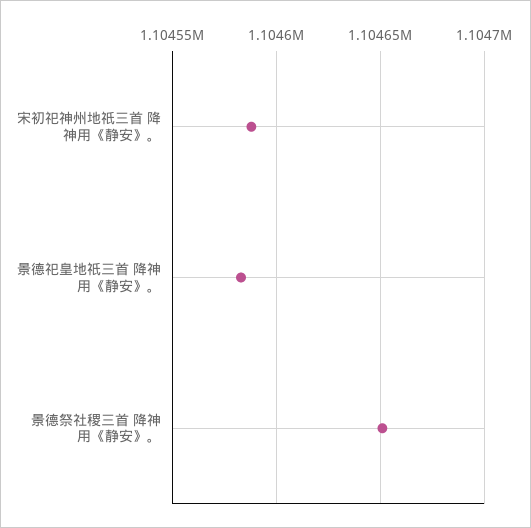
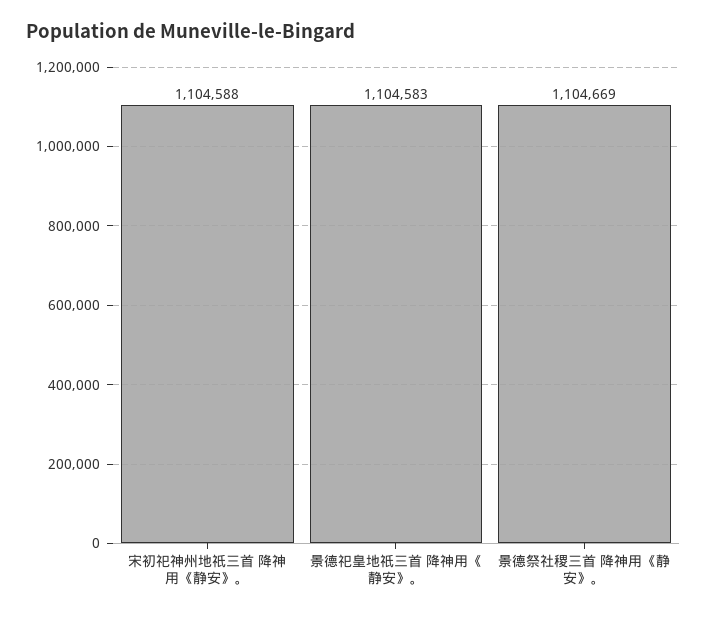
  {
    "宋初祀神州地祇三首 降神用《静安》。": 1104588,
    "景德祀皇地祇三首 降神用《静安》。": 1104583,
-   "景德祭社稷三首 降神用《静安》。": 1104650
+   "景德祭社稷三首 降神用《静安》。": 1104669
  }

